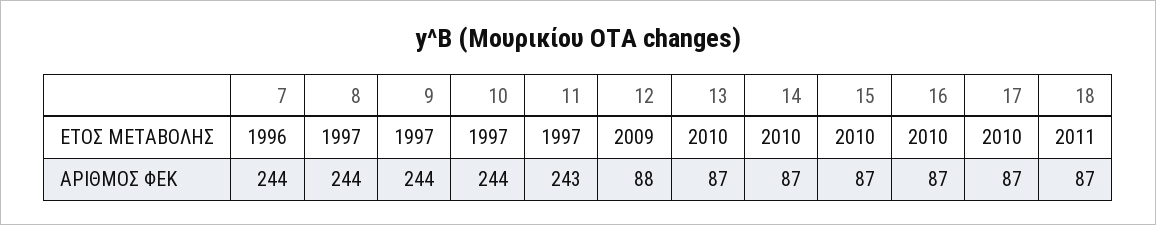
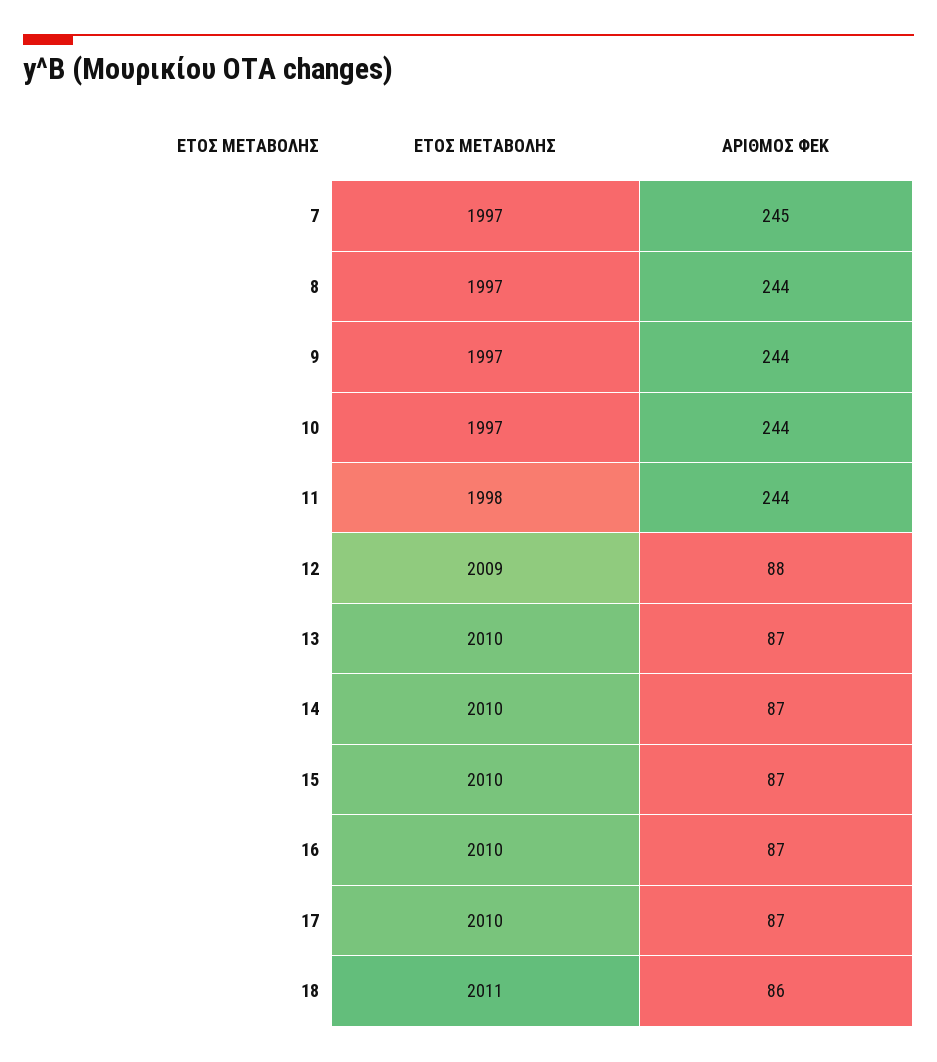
  {
    "7": {
-     "ΕΤΟΣ ΜΕΤΑΒΟΛΗΣ": 1996,
+     "ΕΤΟΣ ΜΕΤΑΒΟΛΗΣ": 1997,
-     "ΑΡΙΘΜΟΣ ΦΕΚ": 244
+     "ΑΡΙΘΜΟΣ ΦΕΚ": 245
    },
    "8": {
      "ΕΤΟΣ ΜΕΤΑΒΟΛΗΣ": 1997,
      "ΑΡΙΘΜΟΣ ΦΕΚ": 244
    },
    "9": {
      "ΕΤΟΣ ΜΕΤΑΒΟΛΗΣ": 1997,
      "ΑΡΙΘΜΟΣ ΦΕΚ": 244
    },
    "10": {
      "ΕΤΟΣ ΜΕΤΑΒΟΛΗΣ": 1997,
      "ΑΡΙΘΜΟΣ ΦΕΚ": 244
    },
    "11": {
-     "ΕΤΟΣ ΜΕΤΑΒΟΛΗΣ": 1997,
+     "ΕΤΟΣ ΜΕΤΑΒΟΛΗΣ": 1998,
-     "ΑΡΙΘΜΟΣ ΦΕΚ": 243
+     "ΑΡΙΘΜΟΣ ΦΕΚ": 244
    },
    "12": {
      "ΕΤΟΣ ΜΕΤΑΒΟΛΗΣ": 2009,
      "ΑΡΙΘΜΟΣ ΦΕΚ": 88
    },
    "13": {
      "ΕΤΟΣ ΜΕΤΑΒΟΛΗΣ": 2010,
      "ΑΡΙΘΜΟΣ ΦΕΚ": 87
    },
    "14": {
      "ΕΤΟΣ ΜΕΤΑΒΟΛΗΣ": 2010,
      "ΑΡΙΘΜΟΣ ΦΕΚ": 87
    },
    "15": {
      "ΕΤΟΣ ΜΕΤΑΒΟΛΗΣ": 2010,
      "ΑΡΙΘΜΟΣ ΦΕΚ": 87
    },
    "16": {
      "ΕΤΟΣ ΜΕΤΑΒΟΛΗΣ": 2010,
      "ΑΡΙΘΜΟΣ ΦΕΚ": 87
    },
    "17": {
      "ΕΤΟΣ ΜΕΤΑΒΟΛΗΣ": 2010,
      "ΑΡΙΘΜΟΣ ΦΕΚ": 87
    },
    "18": {
      "ΕΤΟΣ ΜΕΤΑΒΟΛΗΣ": 2011,
-     "ΑΡΙΘΜΟΣ ΦΕΚ": 87
+     "ΑΡΙΘΜΟΣ ΦΕΚ": 86
    }
  }

